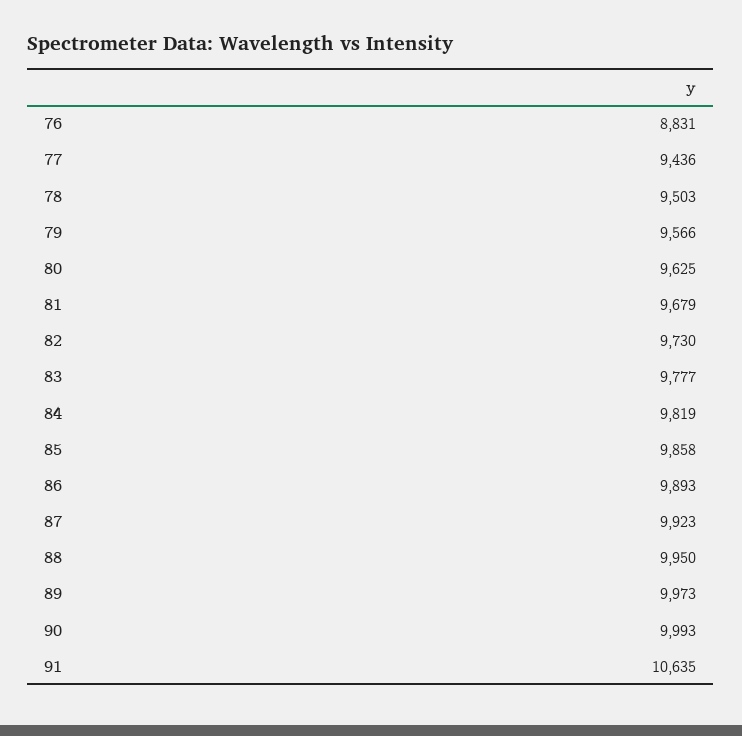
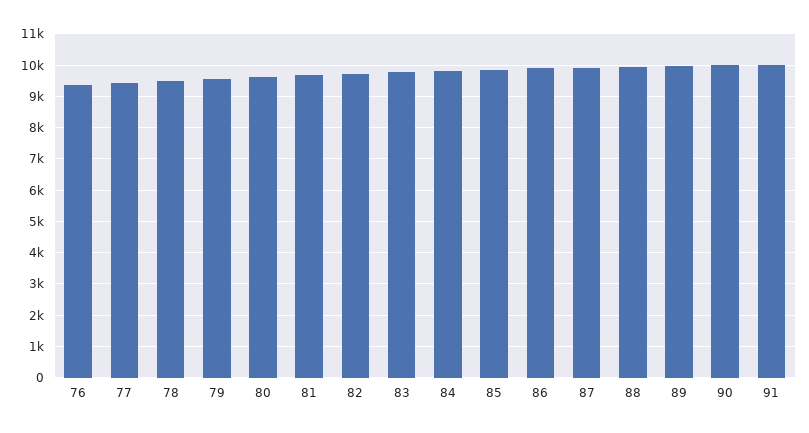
  {
-   "76": 8831,
+   "76": 9400,
    "77": 9436,
    "78": 9503,
    "79": 9566,
    "80": 9625,
    "81": 9679,
    "82": 9730,
    "83": 9777,
    "84": 9819,
    "85": 9858,
    "86": 9893,
    "87": 9923,
    "88": 9950,
    "89": 9973,
    "90": 9993,
-   "91": 10635
+   "91": 10000
  }

